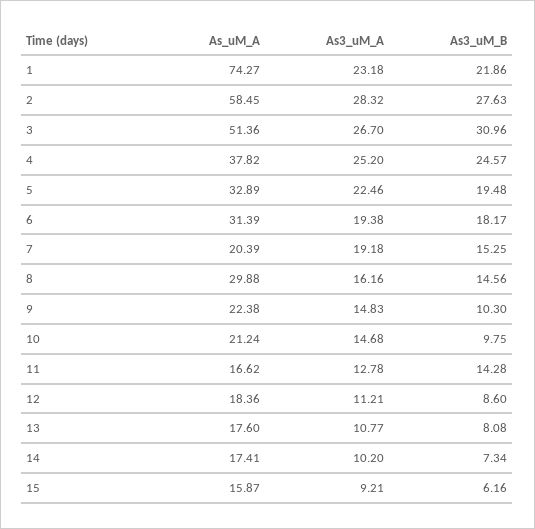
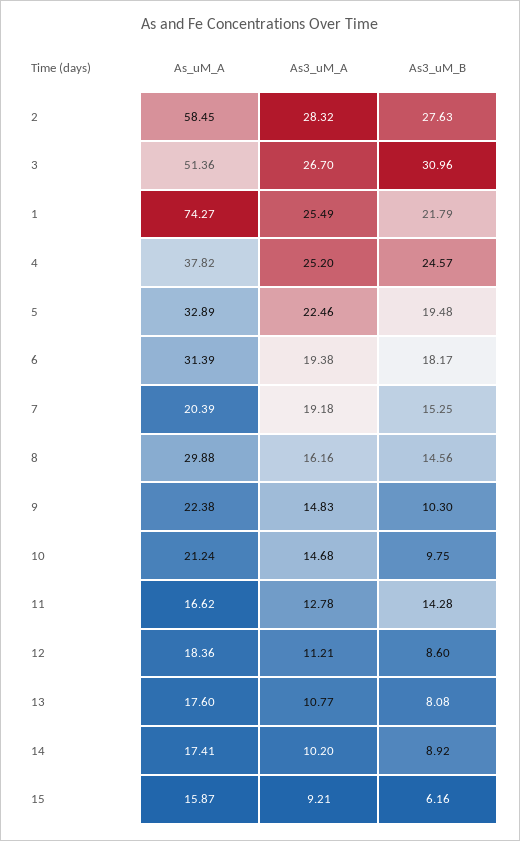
  {
    "As_uM_A": {
      "1": 74.27,
      "2": 58.45,
      "3": 51.36,
      "4": 37.82,
      "5": 32.89,
      "6": 31.39,
      "7": 20.39,
      "8": 29.88,
      "9": 22.38,
      "10": 21.24,
      "11": 16.62,
      "12": 18.36,
      "13": 17.6,
      "14": 17.41,
      "15": 15.87
    },
    "As3_uM_A": {
-     "1": 23.18,
+     "1": 25.49,
      "2": 28.32,
      "3": 26.7,
      "4": 25.2,
      "5": 22.46,
      "6": 19.38,
      "7": 19.18,
      "8": 16.16,
      "9": 14.83,
      "10": 14.68,
      "11": 12.78,
      "12": 11.21,
      "13": 10.77,
      "14": 10.2,
      "15": 9.21
    },
    "As3_uM_B": {
-     "1": 21.86,
+     "1": 21.79,
      "2": 27.63,
      "3": 30.96,
      "4": 24.57,
      "5": 19.48,
      "6": 18.17,
      "7": 15.25,
      "8": 14.56,
      "9": 10.3,
      "10": 9.75,
      "11": 14.28,
      "12": 8.6,
      "13": 8.08,
-     "14": 7.34,
+     "14": 8.92,
      "15": 6.16
    }
  }

